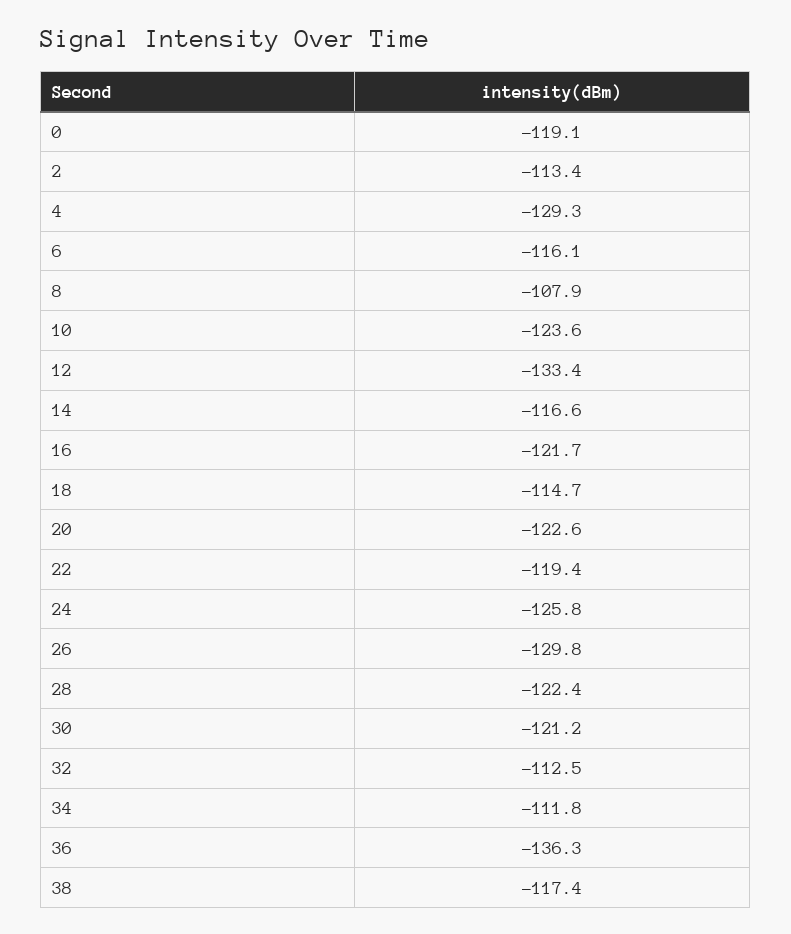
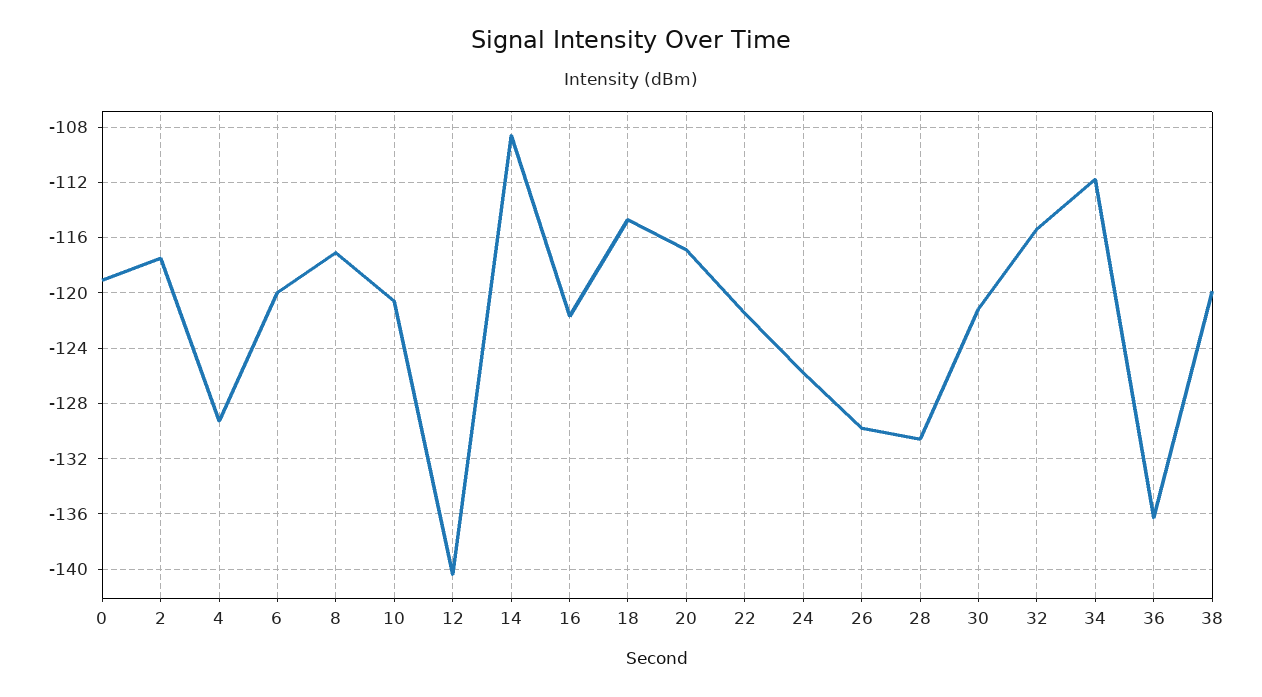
  {
    "0": -119.1,
-   "2": -113.4,
+   "2": -117.5,
    "4": -129.3,
-   "6": -116.1,
+   "6": -120,
-   "8": -107.9,
+   "8": -117,
-   "10": -123.6,
+   "10": -120.5,
-   "12": -133.4,
+   "12": -140.5,
-   "14": -116.6,
+   "14": -108.5,
    "16": -121.7,
    "18": -114.7,
-   "20": -122.6,
+   "20": -117,
-   "22": -119.4,
+   "22": -121.5,
    "24": -125.8,
    "26": -129.8,
-   "28": -122.4,
+   "28": -130.5,
    "30": -121.2,
-   "32": -112.5,
+   "32": -115.5,
    "34": -111.8,
    "36": -136.3,
-   "38": -117.4
+   "38": -120
  }

